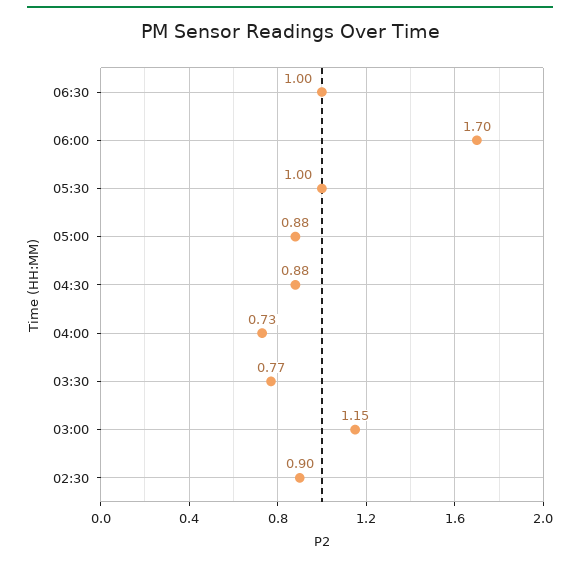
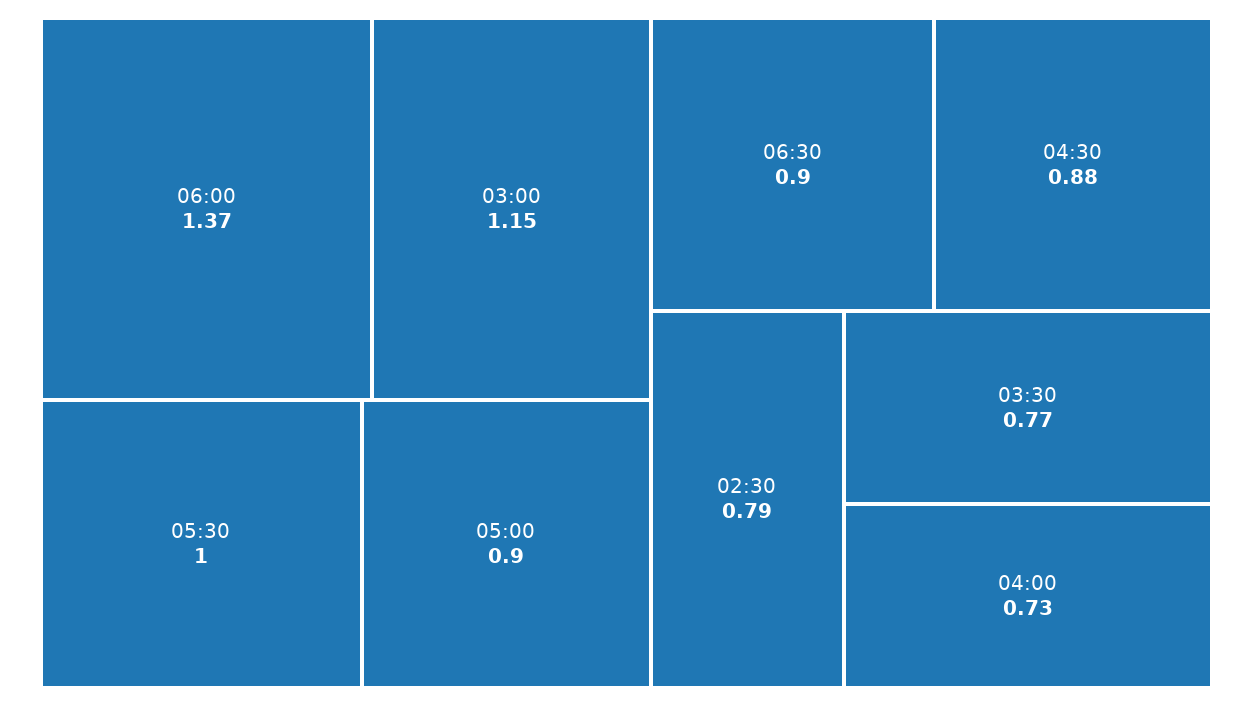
  {
-   "06:30": 1,
+   "06:30": 0.9,
-   "06:00": 1.7,
+   "06:00": 1.37,
    "05:30": 1,
-   "05:00": 0.88,
+   "05:00": 0.9,
    "04:30": 0.88,
    "04:00": 0.73,
    "03:30": 0.77,
    "03:00": 1.15,
-   "02:30": 0.9
+   "02:30": 0.79
  }

